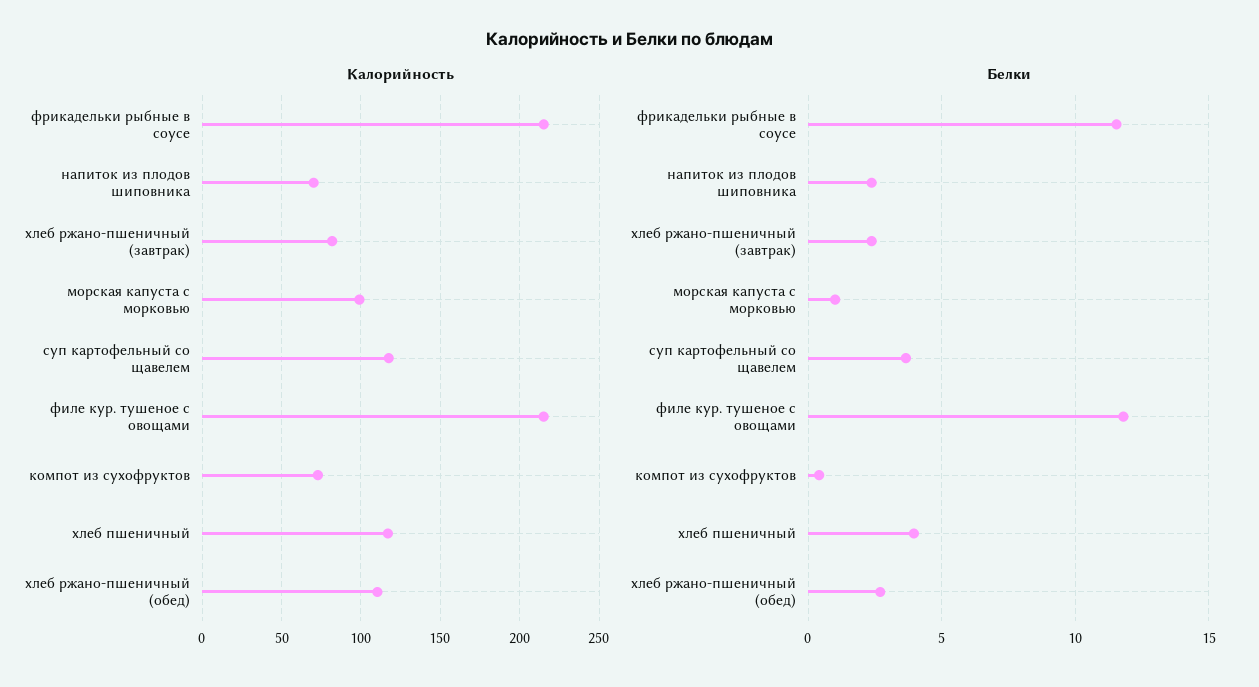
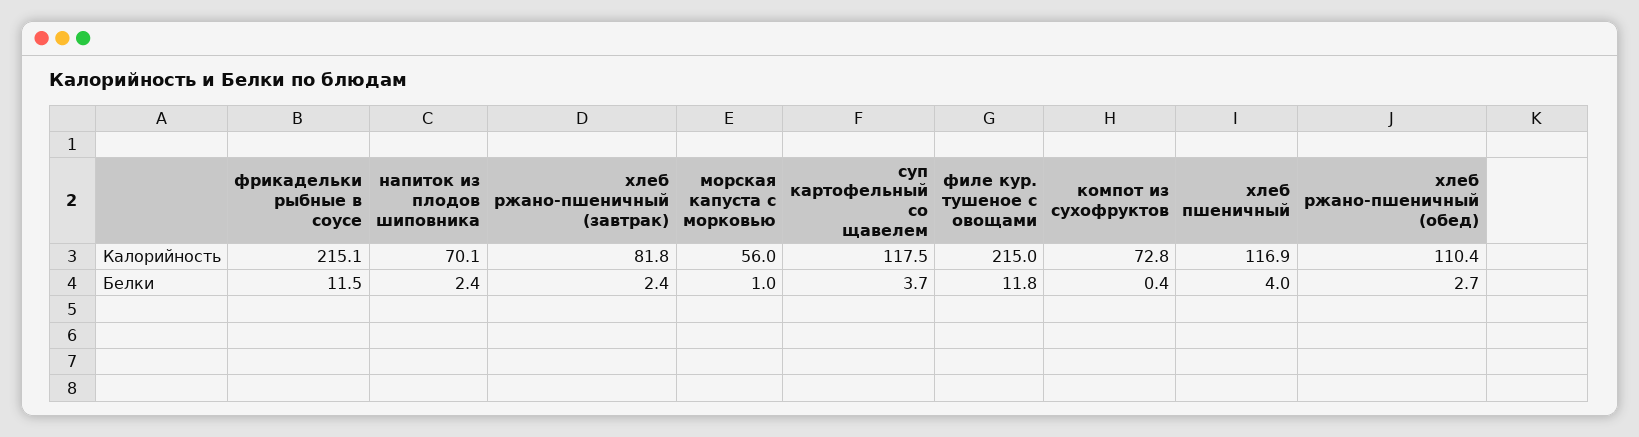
  {
    "Калорийность": {
      "фрикадельки рыбные в соусе": 215.1,
      "напиток из плодов шиповника": 70.1,
      "хлеб ржано-пшеничный (завтрак)": 81.8,
-     "морская капуста с морковью": 100,
+     "морская капуста с морковью": 56,
      "суп картофельный со щавелем": 117.5,
      "филе кур. тушеное с овощами": 215,
      "компот из сухофруктов": 72.8,
      "хлеб пшеничный": 116.9,
      "хлеб ржано-пшеничный (обед)": 110.4
    },
    "Белки": {
      "фрикадельки рыбные в соусе": 11.5,
      "напиток из плодов шиповника": 2.4,
      "хлеб ржано-пшеничный (завтрак)": 2.4,
      "морская капуста с морковью": 1,
      "суп картофельный со щавелем": 3.7,
      "филе кур. тушеное с овощами": 11.8,
      "компот из сухофруктов": 0.4,
      "хлеб пшеничный": 4,
      "хлеб ржано-пшеничный (обед)": 2.7
    }
  }

